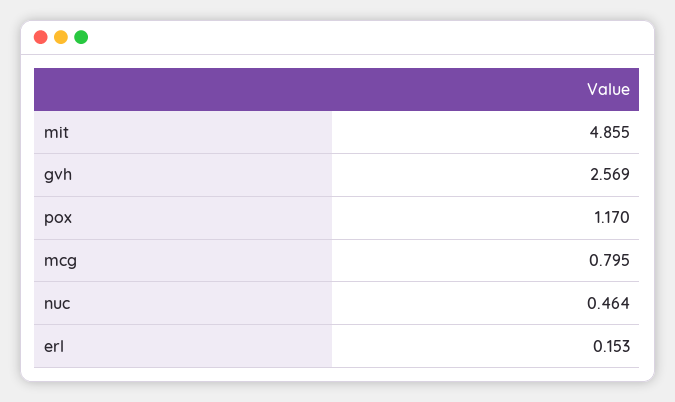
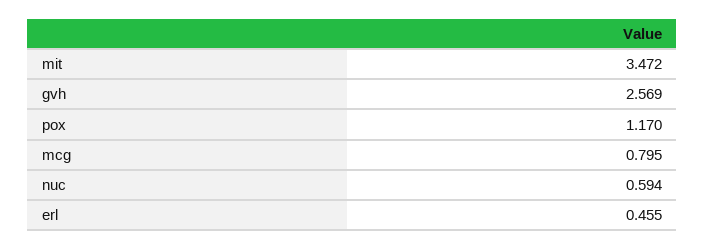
  {
-   "mit": 4.855,
+   "mit": 3.472,
    "gvh": 2.569,
    "pox": 1.17,
    "mcg": 0.795,
-   "nuc": 0.464,
+   "nuc": 0.594,
-   "erl": 0.153
+   "erl": 0.455
  }

